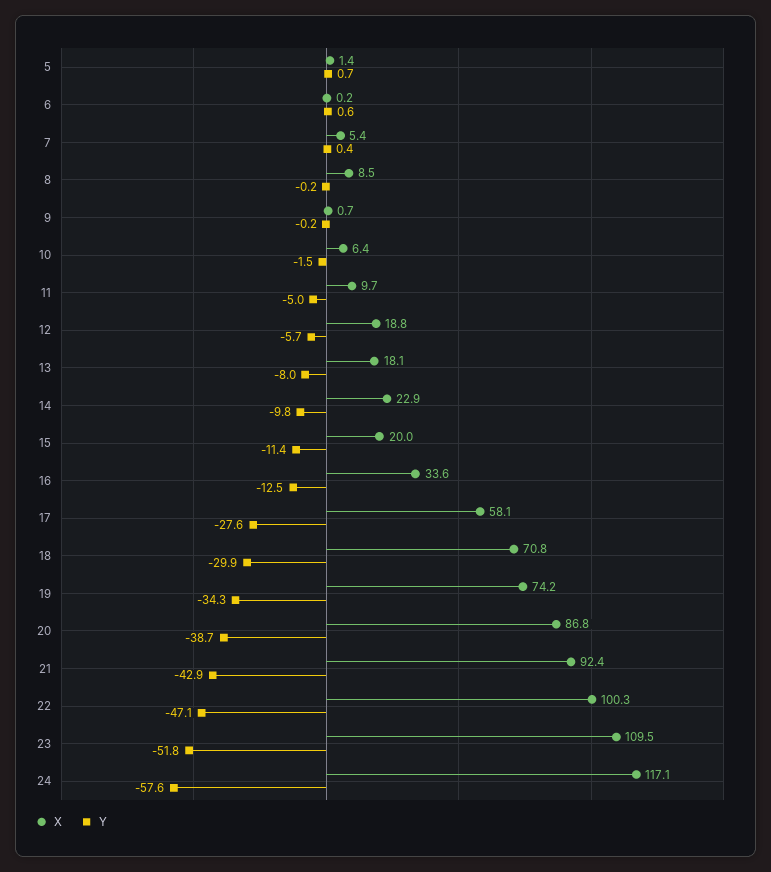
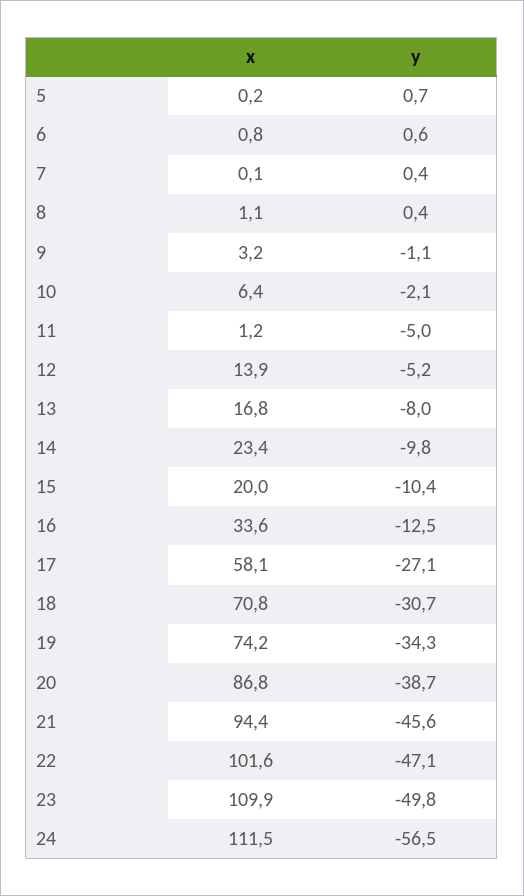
  {
    "X": {
-     "5": 1.4,
+     "5": 0.2,
-     "6": 0.2,
+     "6": 0.8,
-     "7": 5.4,
+     "7": 0.1,
-     "8": 8.5,
+     "8": 1.1,
-     "9": 0.7,
+     "9": 3.2,
      "10": 6.4,
-     "11": 9.7,
+     "11": 1.2,
-     "12": 18.8,
+     "12": 13.9,
-     "13": 18.1,
+     "13": 16.8,
-     "14": 22.9,
+     "14": 23.4,
      "15": 20,
      "16": 33.6,
      "17": 58.1,
      "18": 70.8,
      "19": 74.2,
      "20": 86.8,
-     "21": 92.4,
+     "21": 94.4,
-     "22": 100.3,
+     "22": 101.6,
-     "23": 109.5,
+     "23": 109.9,
-     "24": 117.1
+     "24": 111.5
    },
    "Y": {
      "5": 0.7,
      "6": 0.6,
      "7": 0.4,
-     "8": -0.2,
+     "8": 0.4,
-     "9": -0.2,
+     "9": -1.1,
-     "10": -1.5,
+     "10": -2.1,
      "11": -5,
-     "12": -5.7,
+     "12": -5.2,
      "13": -8,
      "14": -9.8,
-     "15": -11.4,
+     "15": -10.4,
      "16": -12.5,
-     "17": -27.6,
+     "17": -27.1,
-     "18": -29.9,
+     "18": -30.7,
      "19": -34.3,
      "20": -38.7,
-     "21": -42.9,
+     "21": -45.6,
      "22": -47.1,
-     "23": -51.8,
+     "23": -49.8,
-     "24": -57.6
+     "24": -56.5
    }
  }

